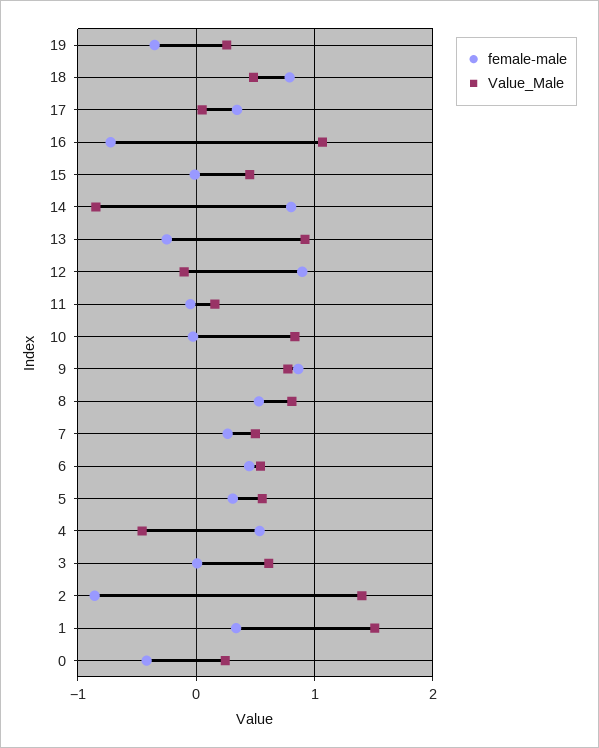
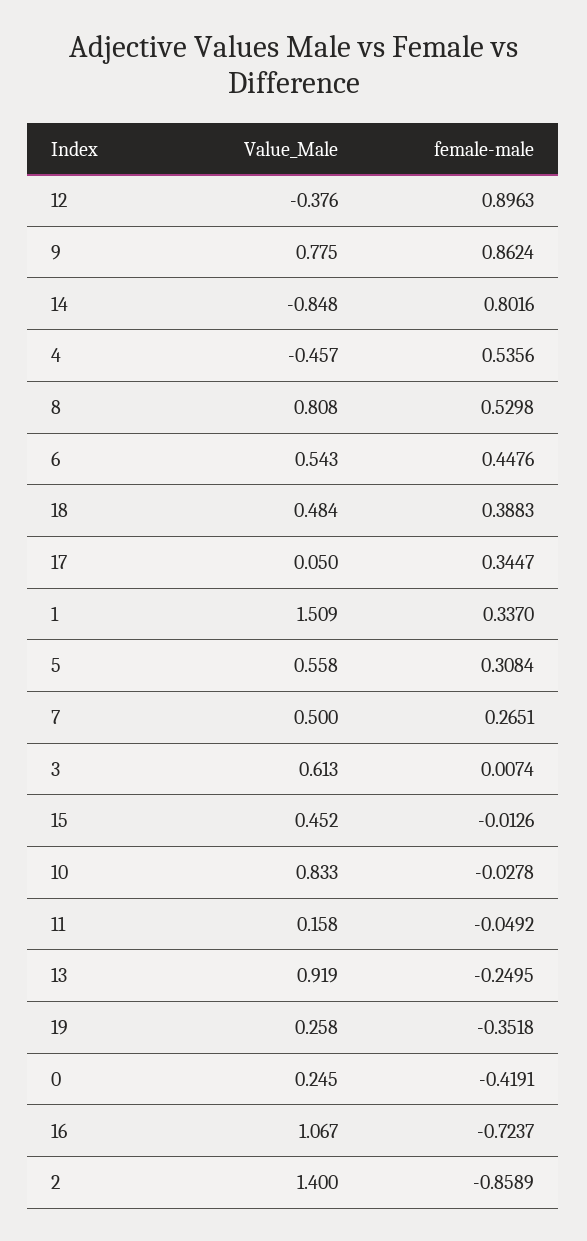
  {
    "female-male": {
      "19": -0.3518,
-     "18": 0.8,
+     "18": 0.3883,
      "17": 0.3447,
      "16": -0.7237,
      "15": -0.0126,
      "14": 0.8016,
      "13": -0.2495,
      "12": 0.8963,
      "11": -0.0492,
      "10": -0.0278,
      "9": 0.8624,
      "8": 0.5298,
      "7": 0.2651,
      "6": 0.4476,
      "5": 0.3084,
      "4": 0.5356,
      "3": 0.0074,
      "2": -0.8589,
      "1": 0.337,
      "0": -0.4191
    },
    "Value_Male": {
      "19": 0.258,
      "18": 0.484,
      "17": 0.05,
      "16": 1.067,
      "15": 0.452,
      "14": -0.848,
      "13": 0.919,
-     "12": -0.1,
+     "12": -0.376,
      "11": 0.158,
      "10": 0.833,
      "9": 0.775,
      "8": 0.808,
      "7": 0.5,
      "6": 0.543,
      "5": 0.558,
      "4": -0.457,
      "3": 0.613,
      "2": 1.4,
      "1": 1.509,
      "0": 0.245
    }
  }

